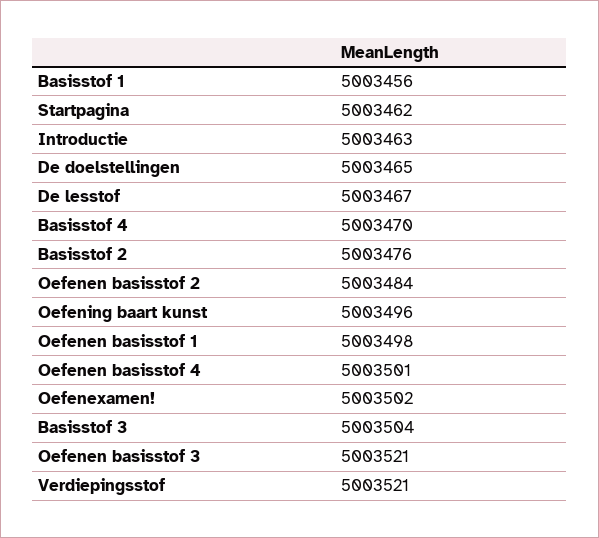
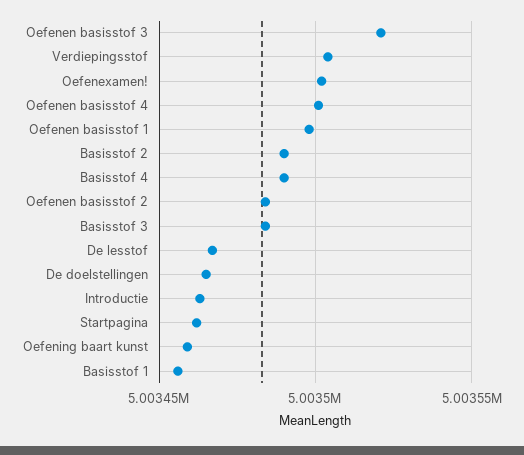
  {
    "Basisstof 1": 5003456,
    "Startpagina": 5003462,
    "Introductie": 5003463,
    "De doelstellingen": 5003465,
    "De lesstof": 5003467,
-   "Basisstof 4": 5003470,
+   "Basisstof 4": 5003490,
-   "Basisstof 2": 5003476,
+   "Basisstof 2": 5003490,
    "Oefenen basisstof 2": 5003484,
-   "Oefening baart kunst": 5003496,
+   "Oefening baart kunst": 5003460,
    "Oefenen basisstof 1": 5003498,
    "Oefenen basisstof 4": 5003501,
    "Oefenexamen!": 5003502,
-   "Basisstof 3": 5003504,
+   "Basisstof 3": 5003485,
    "Oefenen basisstof 3": 5003521,
-   "Verdiepingsstof": 5003521
+   "Verdiepingsstof": 5003505
  }

